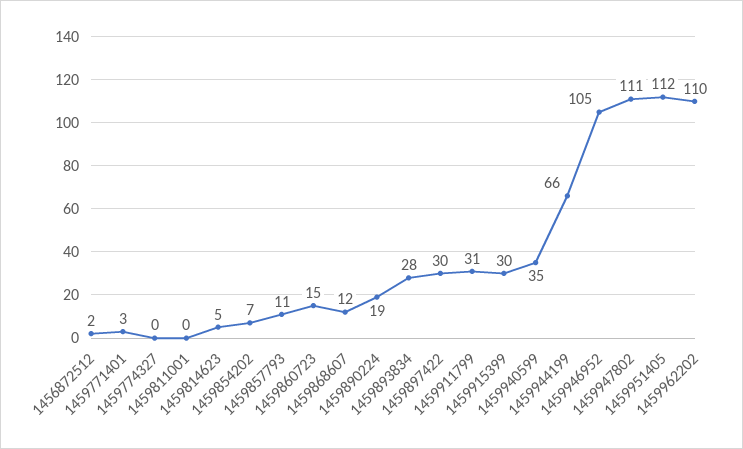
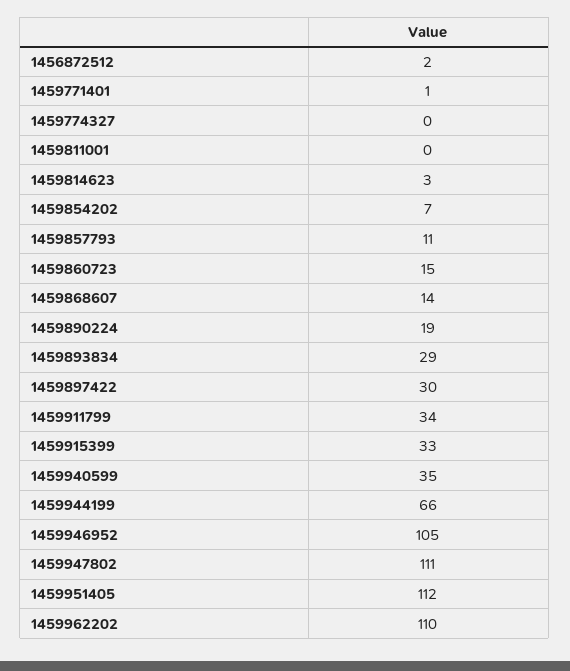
  {
    "1456872512": 2,
-   "1459771401": 3,
+   "1459771401": 1,
    "1459774327": 0,
    "1459811001": 0,
-   "1459814623": 5,
+   "1459814623": 3,
    "1459854202": 7,
    "1459857793": 11,
    "1459860723": 15,
-   "1459868607": 12,
+   "1459868607": 14,
    "1459890224": 19,
-   "1459893834": 28,
+   "1459893834": 29,
    "1459897422": 30,
-   "1459911799": 31,
+   "1459911799": 34,
-   "1459915399": 30,
+   "1459915399": 33,
    "1459940599": 35,
    "1459944199": 66,
    "1459946952": 105,
    "1459947802": 111,
    "1459951405": 112,
    "1459962202": 110
  }

